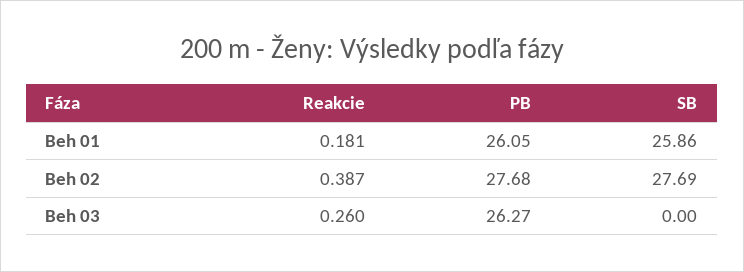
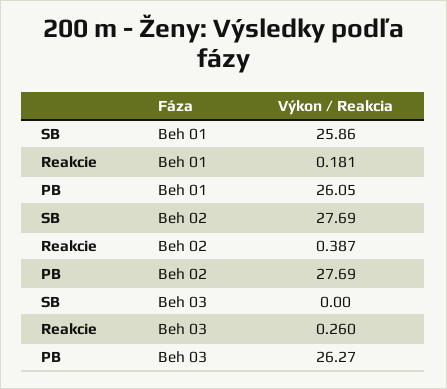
  {
    "Reakcie": {
      "Beh 01": 0.181,
      "Beh 02": 0.387,
      "Beh 03": 0.26
    },
    "PB": {
      "Beh 01": 26.05,
-     "Beh 02": 27.68,
+     "Beh 02": 27.69,
      "Beh 03": 26.27
    },
    "SB": {
      "Beh 01": 25.86,
      "Beh 02": 27.69,
      "Beh 03": 0
    }
  }

